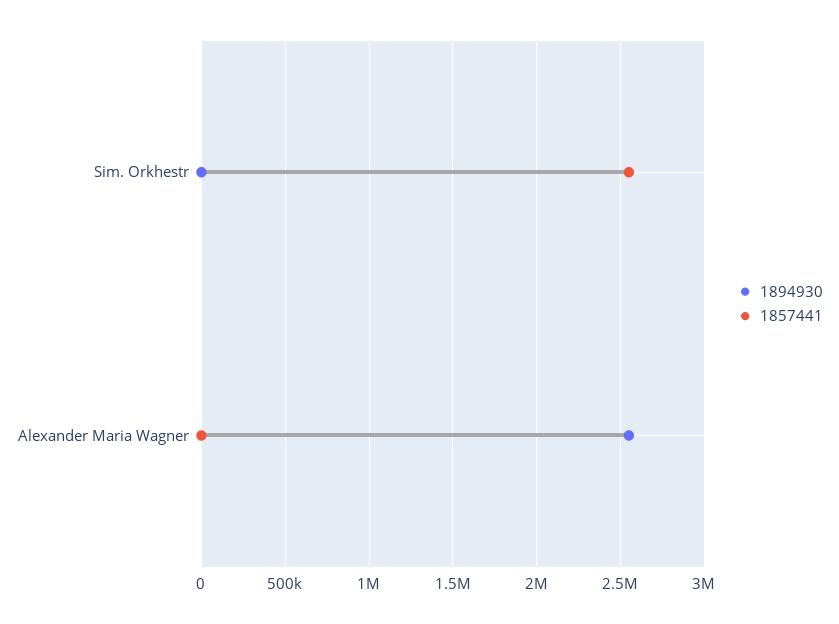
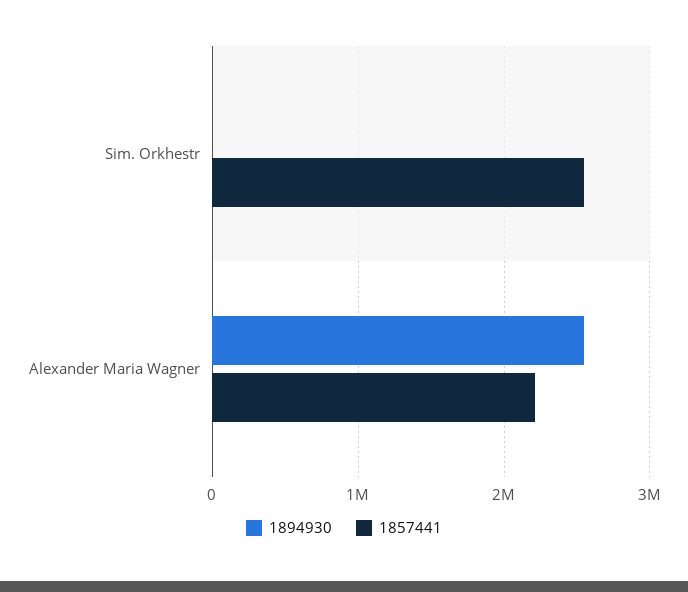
  {
    "1894930": {
      "Sim. Orkhestr": 0,
      "Alexander Maria Wagner": 2550000
    },
    "1857441": {
      "Sim. Orkhestr": 2550000,
-     "Alexander Maria Wagner": 0
+     "Alexander Maria Wagner": 2200000
    }
  }

